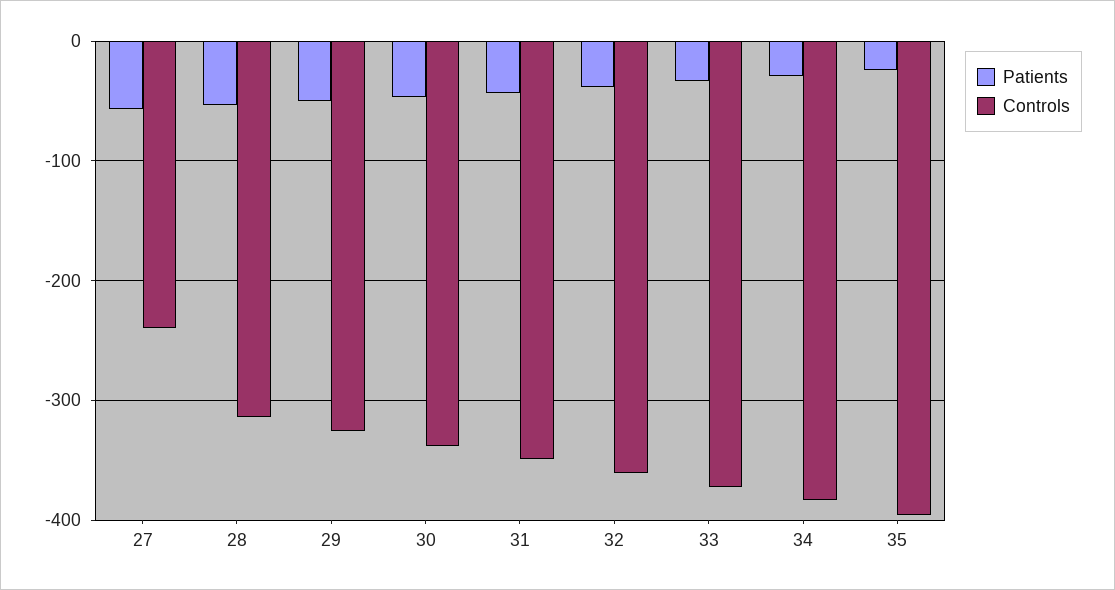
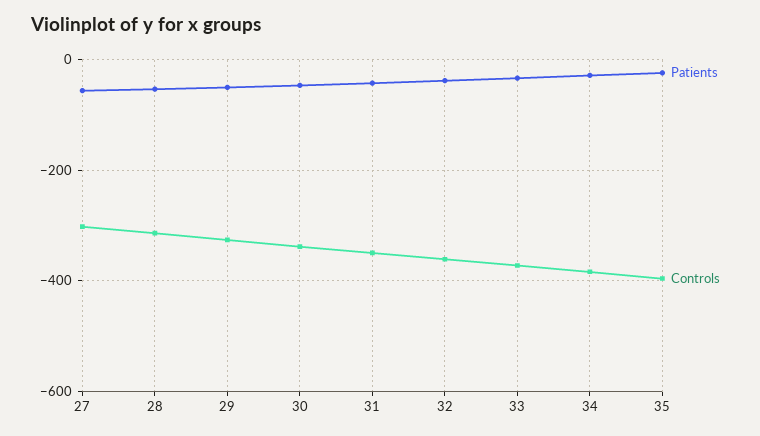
  {
    "Patients": {
      "27": -60,
      "28": -50,
      "29": -50,
      "30": -50,
      "31": -40,
      "32": -40,
      "33": -30,
      "34": -30,
      "35": -20
    },
    "Controls": {
-     "27": -240,
+     "27": -300,
      "28": -310,
      "29": -330,
      "30": -340,
      "31": -350,
      "32": -360,
      "33": -370,
      "34": -380,
      "35": -400
    }
  }

